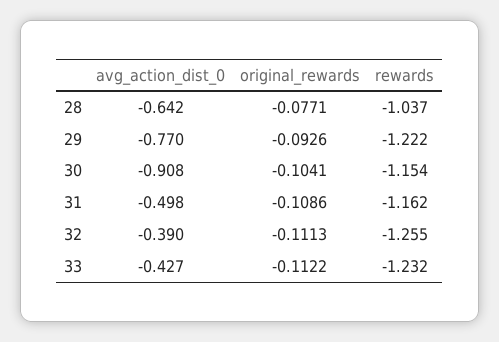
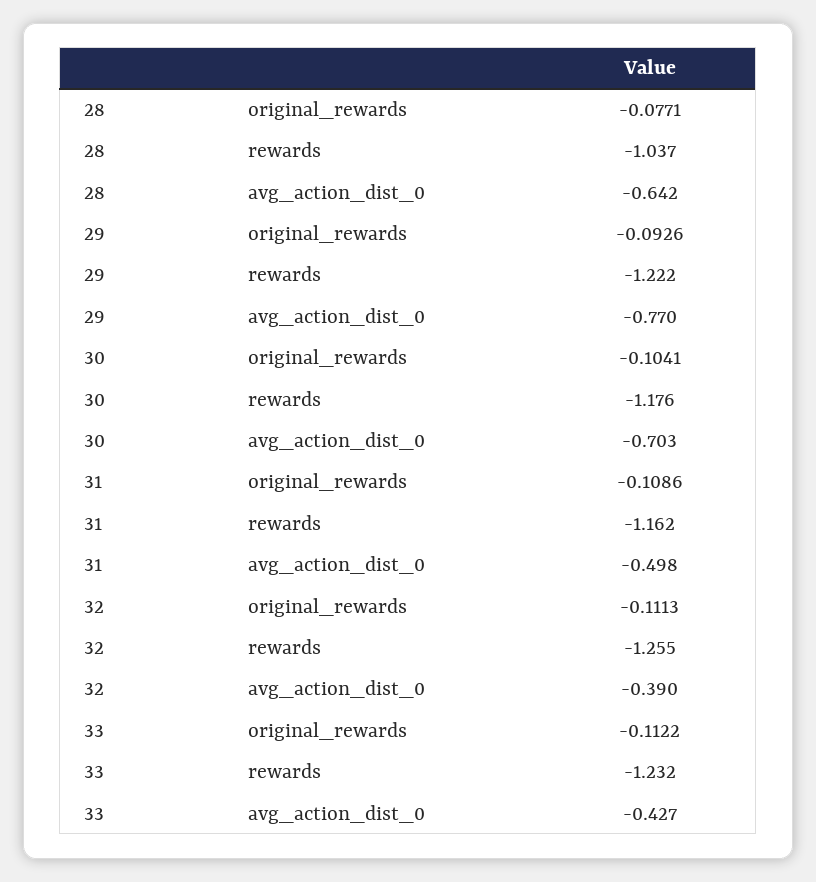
  {
    "avg_action_dist_0": {
      "28": -0.642,
      "29": -0.77,
-     "30": -0.908,
+     "30": -0.703,
      "31": -0.498,
      "32": -0.39,
      "33": -0.427
    },
    "original_rewards": {
      "28": -0.0771,
      "29": -0.0926,
      "30": -0.1041,
      "31": -0.1086,
      "32": -0.1113,
      "33": -0.1122
    },
    "rewards": {
      "28": -1.037,
      "29": -1.222,
-     "30": -1.154,
+     "30": -1.176,
      "31": -1.162,
      "32": -1.255,
      "33": -1.232
    }
  }

